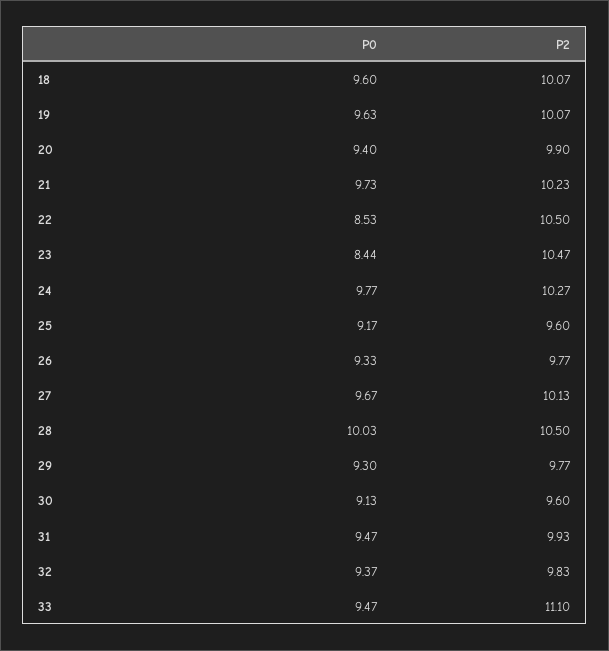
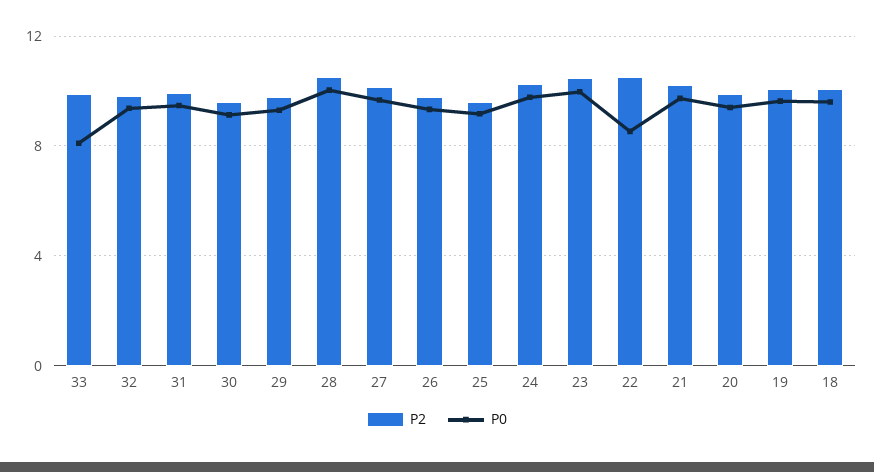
  {
    "P0": {
      "18": 9.6,
      "19": 9.63,
      "20": 9.4,
      "21": 9.73,
      "22": 8.53,
-     "23": 8.44,
+     "23": 10,
      "24": 9.77,
      "25": 9.17,
      "26": 9.33,
      "27": 9.67,
      "28": 10.03,
      "29": 9.3,
      "30": 9.13,
      "31": 9.47,
      "32": 9.37,
-     "33": 9.47
+     "33": 8
    },
    "P2": {
      "18": 10.07,
      "19": 10.07,
      "20": 9.9,
      "21": 10.23,
      "22": 10.5,
      "23": 10.47,
      "24": 10.27,
      "25": 9.6,
      "26": 9.77,
      "27": 10.13,
      "28": 10.5,
      "29": 9.77,
      "30": 9.6,
      "31": 9.93,
      "32": 9.83,
-     "33": 11.1
+     "33": 10
    }
  }

